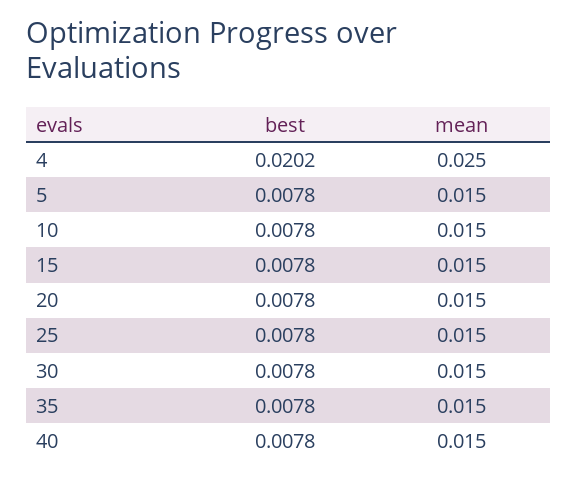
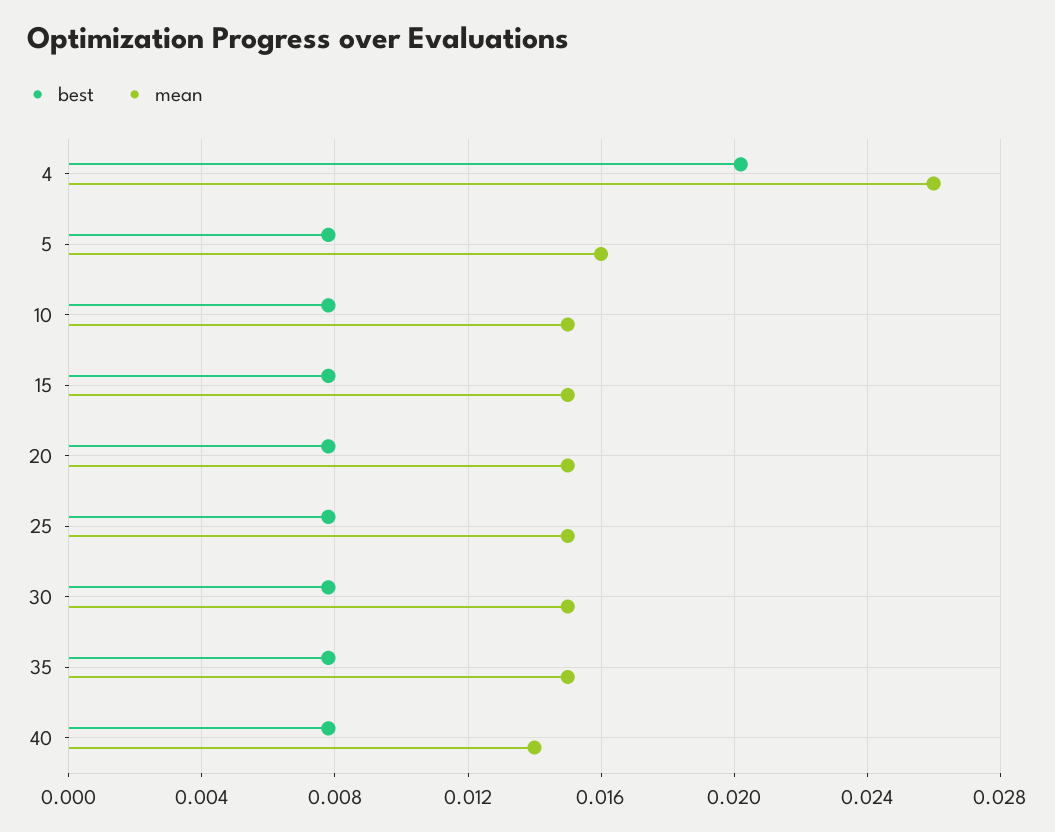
  {
    "best": {
      "4": 0.0202,
      "5": 0.0078,
      "10": 0.0078,
      "15": 0.0078,
      "20": 0.0078,
      "25": 0.0078,
      "30": 0.0078,
      "35": 0.0078,
      "40": 0.0078
    },
    "mean": {
-     "4": 0.025,
+     "4": 0.026,
-     "5": 0.015,
+     "5": 0.016,
      "10": 0.015,
      "15": 0.015,
      "20": 0.015,
      "25": 0.015,
      "30": 0.015,
      "35": 0.015,
-     "40": 0.015
+     "40": 0.014
    }
  }

